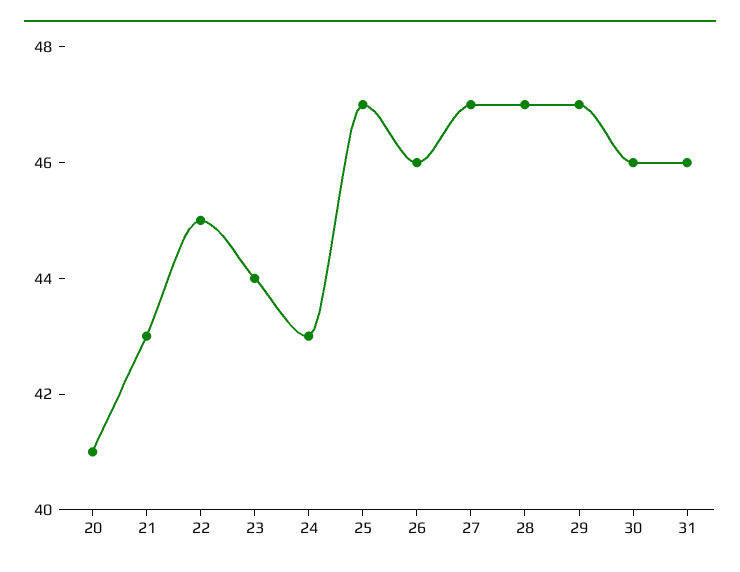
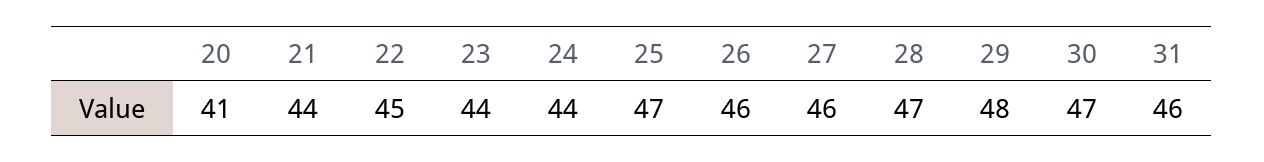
  {
    "20": 41,
-   "21": 43,
+   "21": 44,
    "22": 45,
    "23": 44,
-   "24": 43,
+   "24": 44,
    "25": 47,
    "26": 46,
-   "27": 47,
+   "27": 46,
    "28": 47,
-   "29": 47,
+   "29": 48,
-   "30": 46,
+   "30": 47,
    "31": 46
  }

